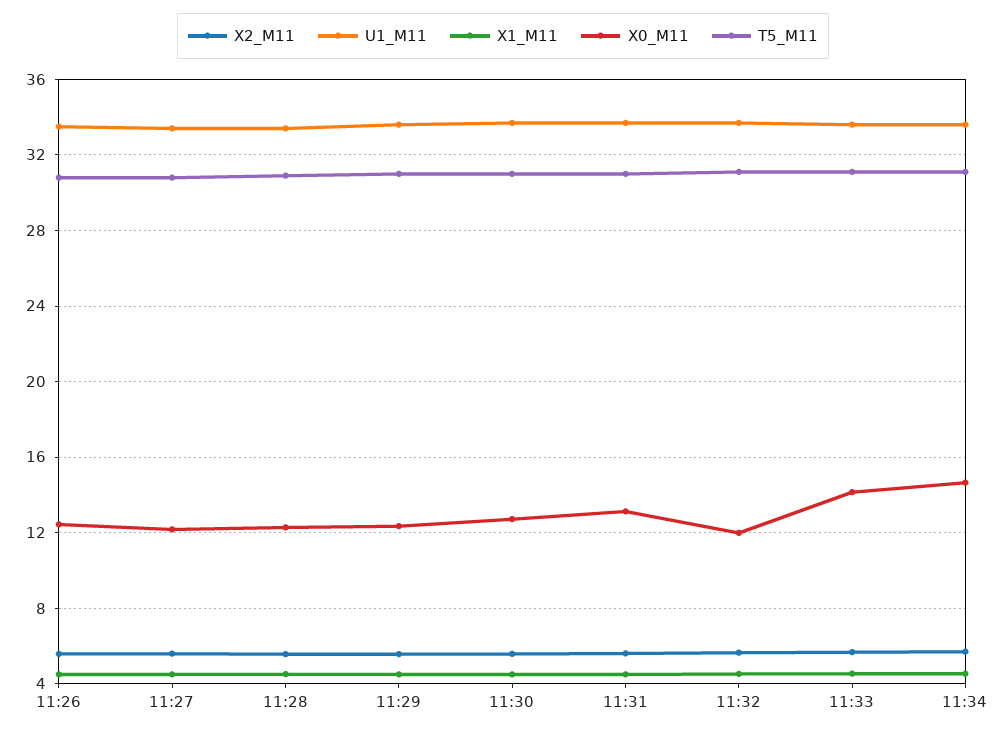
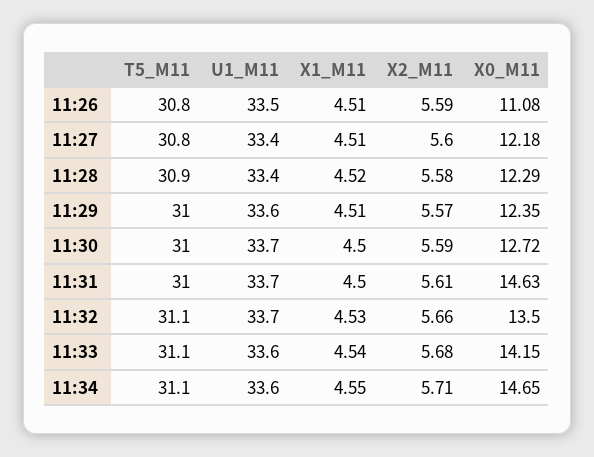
  {
    "X2_M11": {
      "11:26": 5.59,
      "11:27": 5.6,
      "11:28": 5.58,
      "11:29": 5.57,
      "11:30": 5.59,
      "11:31": 5.61,
      "11:32": 5.66,
      "11:33": 5.68,
      "11:34": 5.71
    },
    "U1_M11": {
      "11:26": 33.5,
      "11:27": 33.4,
      "11:28": 33.4,
      "11:29": 33.6,
      "11:30": 33.7,
      "11:31": 33.7,
      "11:32": 33.7,
      "11:33": 33.6,
      "11:34": 33.6
    },
    "X1_M11": {
      "11:26": 4.51,
      "11:27": 4.51,
      "11:28": 4.52,
      "11:29": 4.51,
      "11:30": 4.5,
      "11:31": 4.5,
      "11:32": 4.53,
      "11:33": 4.54,
      "11:34": 4.55
    },
    "X0_M11": {
-     "11:26": 12.5,
+     "11:26": 11.08,
      "11:27": 12.18,
      "11:28": 12.29,
      "11:29": 12.35,
      "11:30": 12.72,
-     "11:31": 13,
+     "11:31": 14.63,
-     "11:32": 12,
+     "11:32": 13.5,
      "11:33": 14.15,
      "11:34": 14.65
    },
    "T5_M11": {
      "11:26": 30.8,
      "11:27": 30.8,
      "11:28": 30.9,
      "11:29": 31,
      "11:30": 31,
      "11:31": 31,
      "11:32": 31.1,
      "11:33": 31.1,
      "11:34": 31.1
    }
  }

